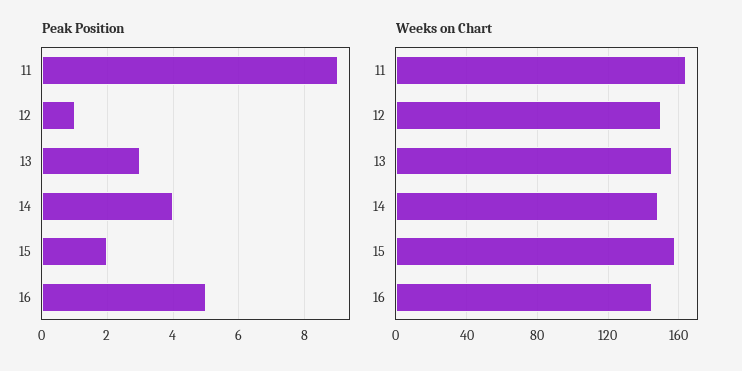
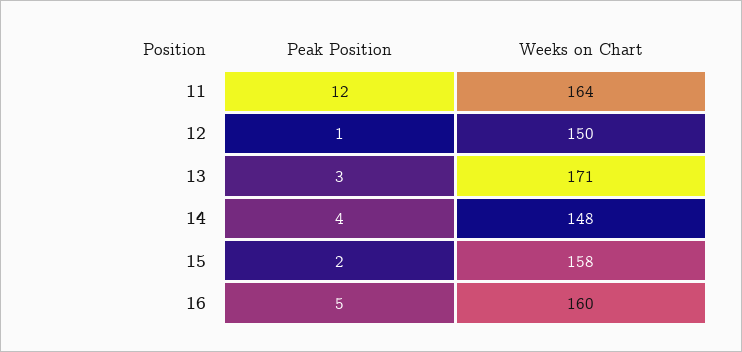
  {
    "Peak Position": {
-     "11": 9,
+     "11": 12,
      "12": 1,
      "13": 3,
      "14": 4,
      "15": 2,
      "16": 5
    },
    "Weeks on Chart": {
      "11": 164,
      "12": 150,
-     "13": 155,
+     "13": 171,
      "14": 148,
      "15": 158,
-     "16": 145
+     "16": 160
    }
  }

